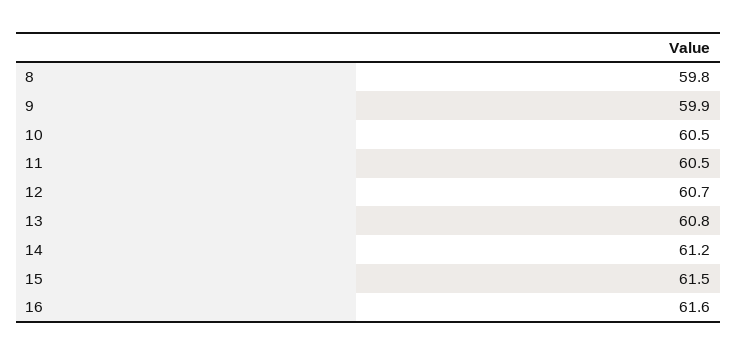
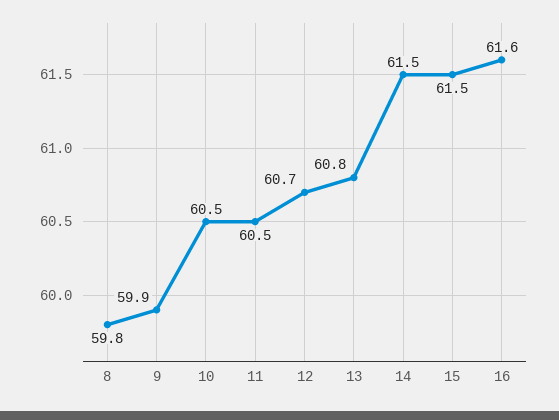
  {
    "8": 59.8,
    "9": 59.9,
    "10": 60.5,
    "11": 60.5,
    "12": 60.7,
    "13": 60.8,
-   "14": 61.2,
+   "14": 61.5,
    "15": 61.5,
    "16": 61.6
  }

